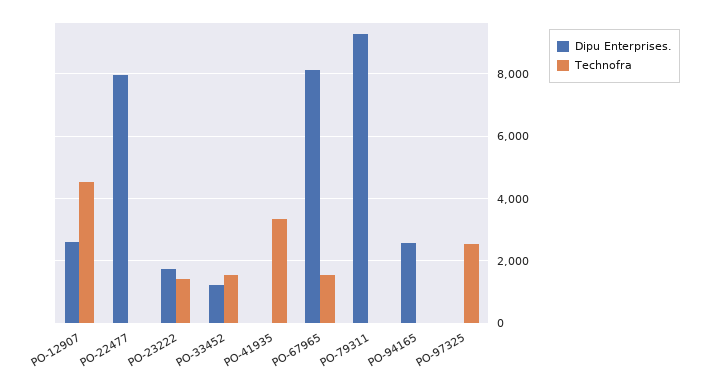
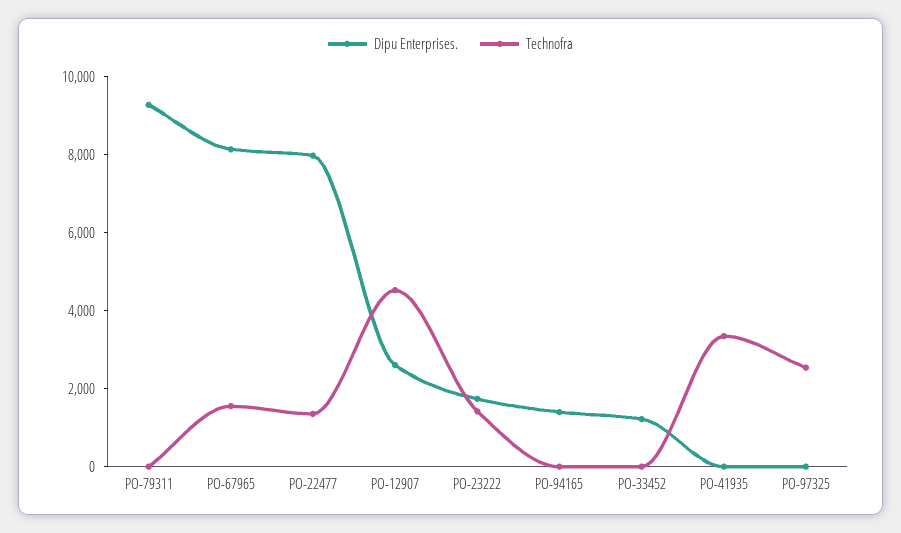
  {
    "Dipu Enterprises.": {
      "PO-12907": 2600,
      "PO-22477": 8000,
      "PO-23222": 1800,
      "PO-33452": 1200,
      "PO-41935": 0,
      "PO-67965": 8200,
      "PO-79311": 9200,
-     "PO-94165": 2600,
+     "PO-94165": 1500,
      "PO-97325": 0
    },
    "Technofra": {
      "PO-12907": 4600,
-     "PO-22477": 0,
+     "PO-22477": 1500,
      "PO-23222": 1400,
-     "PO-33452": 1600,
+     "PO-33452": 0,
      "PO-41935": 3400,
      "PO-67965": 1600,
      "PO-79311": 0,
      "PO-94165": 0,
      "PO-97325": 2600
    }
  }

